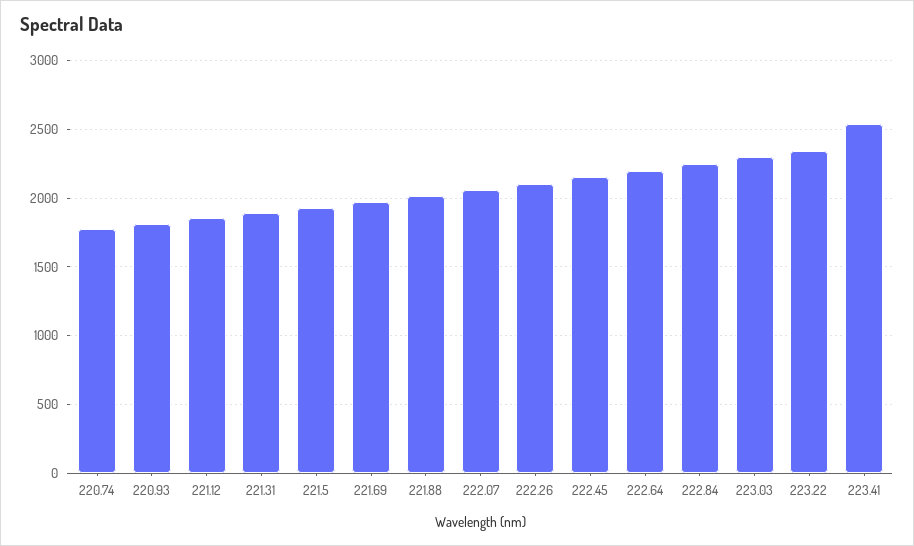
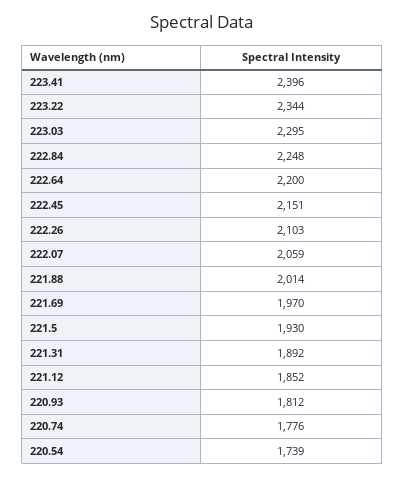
  {
    "220.74": 1776,
    "220.93": 1812,
    "221.12": 1852,
    "221.31": 1892,
    "221.5": 1930,
    "221.69": 1970,
    "221.88": 2014,
    "222.07": 2059,
    "222.26": 2103,
    "222.45": 2151,
    "222.64": 2200,
    "222.84": 2248,
    "223.03": 2295,
    "223.22": 2344,
-   "223.41": 2550
+   "223.41": 2396,
+   "220.54": 1739
  }

